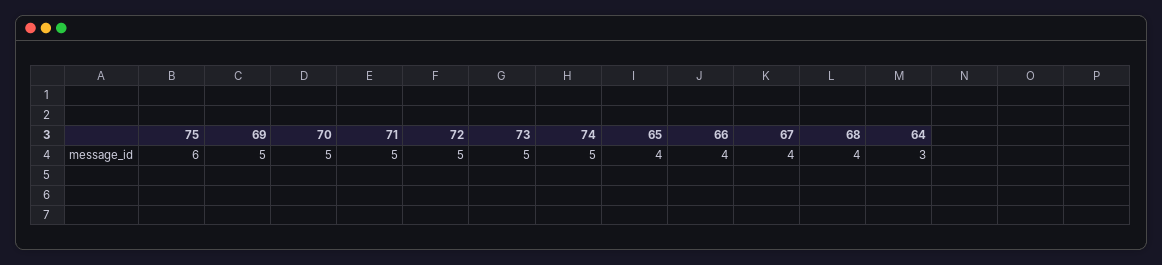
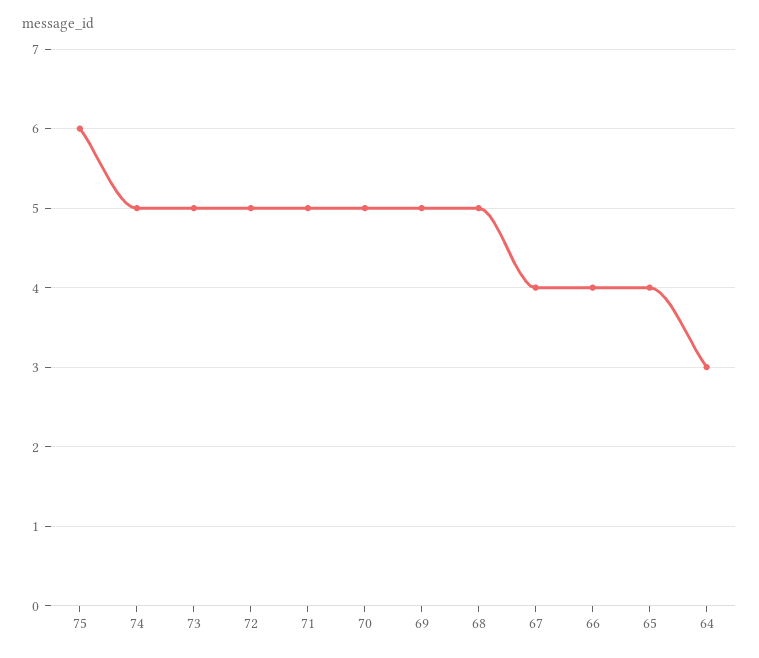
  {
    "75": 6,
    "69": 5,
    "70": 5,
    "71": 5,
    "72": 5,
    "73": 5,
    "74": 5,
    "65": 4,
    "66": 4,
    "67": 4,
-   "68": 4,
+   "68": 5,
    "64": 3
  }

